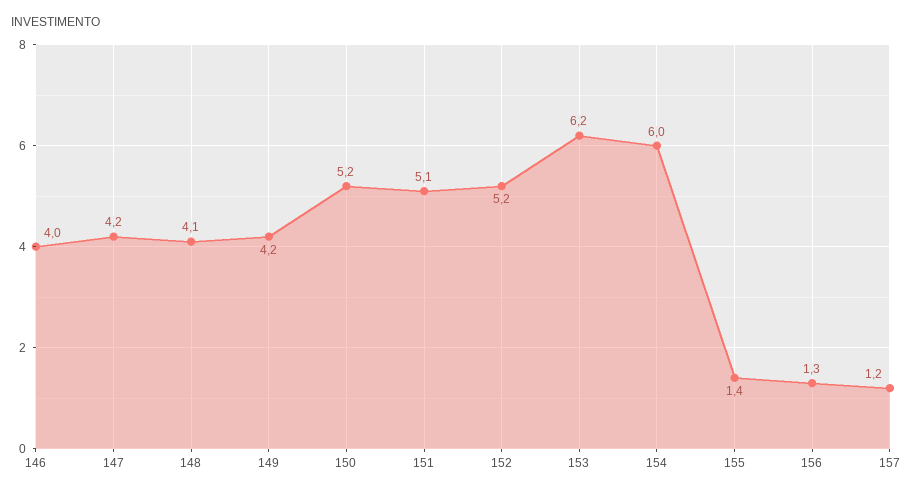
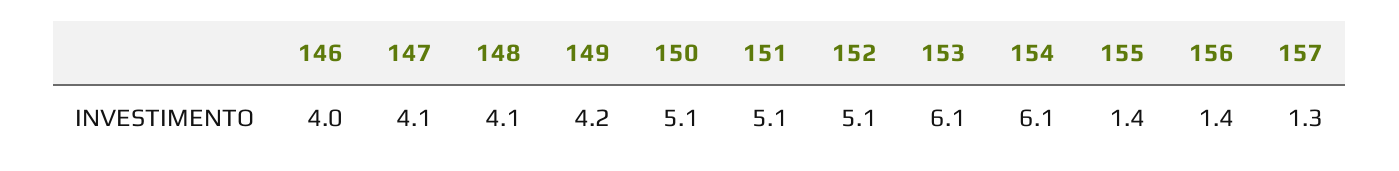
  {
    "146": 4,
-   "147": 4.2,
+   "147": 4.1,
    "148": 4.1,
    "149": 4.2,
-   "150": 5.2,
+   "150": 5.1,
    "151": 5.1,
-   "152": 5.2,
+   "152": 5.1,
-   "153": 6.2,
+   "153": 6.1,
-   "154": 6,
+   "154": 6.1,
    "155": 1.4,
-   "156": 1.3,
+   "156": 1.4,
-   "157": 1.2
+   "157": 1.3
  }

